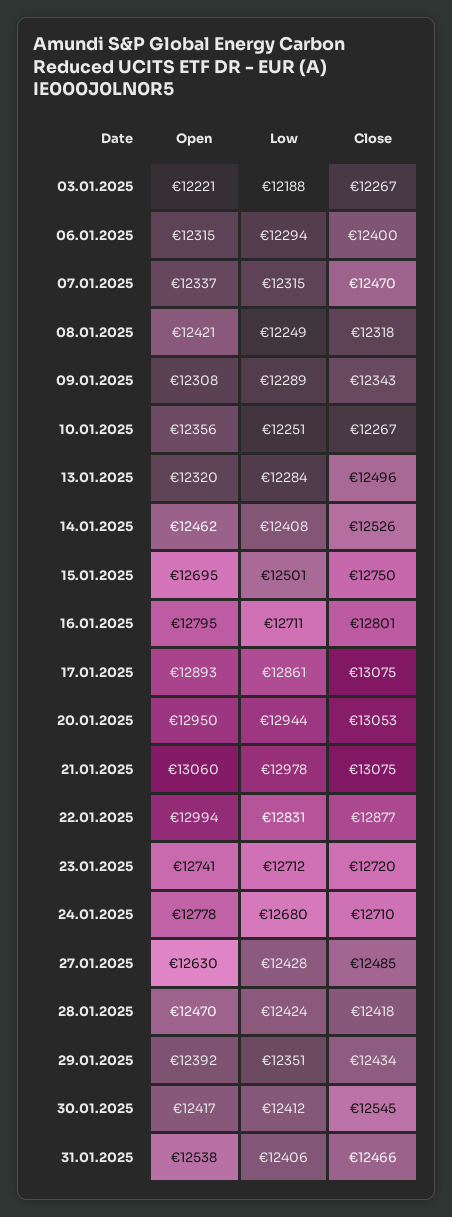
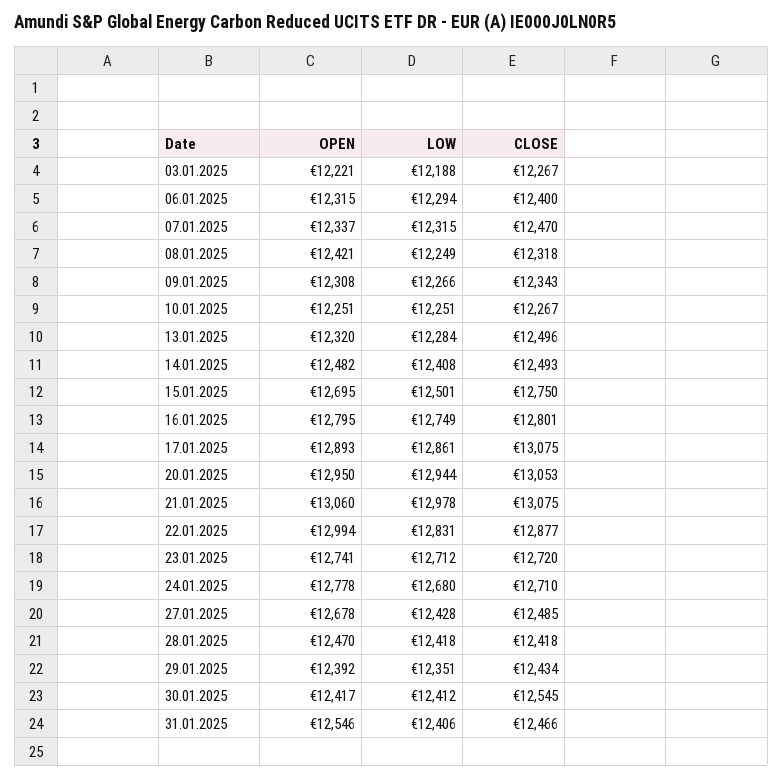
  {
    "Open": {
      "03.01.2025": 12221,
      "06.01.2025": 12315,
      "07.01.2025": 12337,
      "08.01.2025": 12421,
      "09.01.2025": 12308,
-     "10.01.2025": 12356,
+     "10.01.2025": 12251,
      "13.01.2025": 12320,
-     "14.01.2025": 12462,
+     "14.01.2025": 12482,
      "15.01.2025": 12695,
      "16.01.2025": 12795,
      "17.01.2025": 12893,
      "20.01.2025": 12950,
      "21.01.2025": 13060,
      "22.01.2025": 12994,
      "23.01.2025": 12741,
      "24.01.2025": 12778,
-     "27.01.2025": 12630,
+     "27.01.2025": 12678,
      "28.01.2025": 12470,
      "29.01.2025": 12392,
      "30.01.2025": 12417,
-     "31.01.2025": 12538
+     "31.01.2025": 12546
    },
    "Low": {
      "03.01.2025": 12188,
      "06.01.2025": 12294,
      "07.01.2025": 12315,
      "08.01.2025": 12249,
-     "09.01.2025": 12289,
+     "09.01.2025": 12266,
      "10.01.2025": 12251,
      "13.01.2025": 12284,
      "14.01.2025": 12408,
      "15.01.2025": 12501,
-     "16.01.2025": 12711,
+     "16.01.2025": 12749,
      "17.01.2025": 12861,
      "20.01.2025": 12944,
      "21.01.2025": 12978,
      "22.01.2025": 12831,
      "23.01.2025": 12712,
      "24.01.2025": 12680,
      "27.01.2025": 12428,
-     "28.01.2025": 12424,
+     "28.01.2025": 12418,
      "29.01.2025": 12351,
      "30.01.2025": 12412,
      "31.01.2025": 12406
    },
    "Close": {
      "03.01.2025": 12267,
      "06.01.2025": 12400,
      "07.01.2025": 12470,
      "08.01.2025": 12318,
      "09.01.2025": 12343,
      "10.01.2025": 12267,
      "13.01.2025": 12496,
-     "14.01.2025": 12526,
+     "14.01.2025": 12493,
      "15.01.2025": 12750,
      "16.01.2025": 12801,
      "17.01.2025": 13075,
      "20.01.2025": 13053,
      "21.01.2025": 13075,
      "22.01.2025": 12877,
      "23.01.2025": 12720,
      "24.01.2025": 12710,
      "27.01.2025": 12485,
      "28.01.2025": 12418,
      "29.01.2025": 12434,
      "30.01.2025": 12545,
      "31.01.2025": 12466
    }
  }

